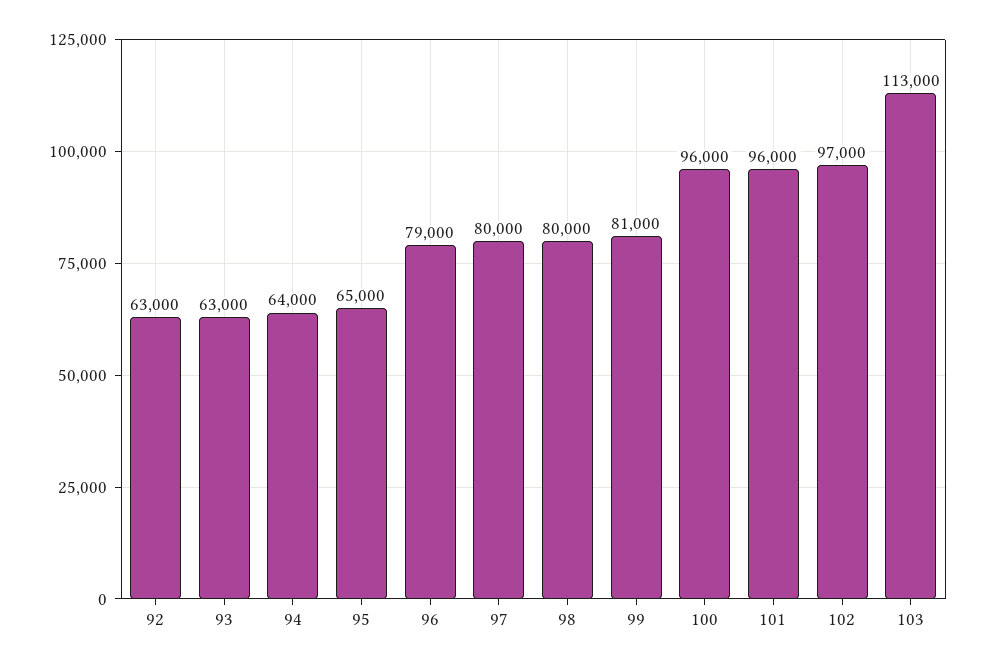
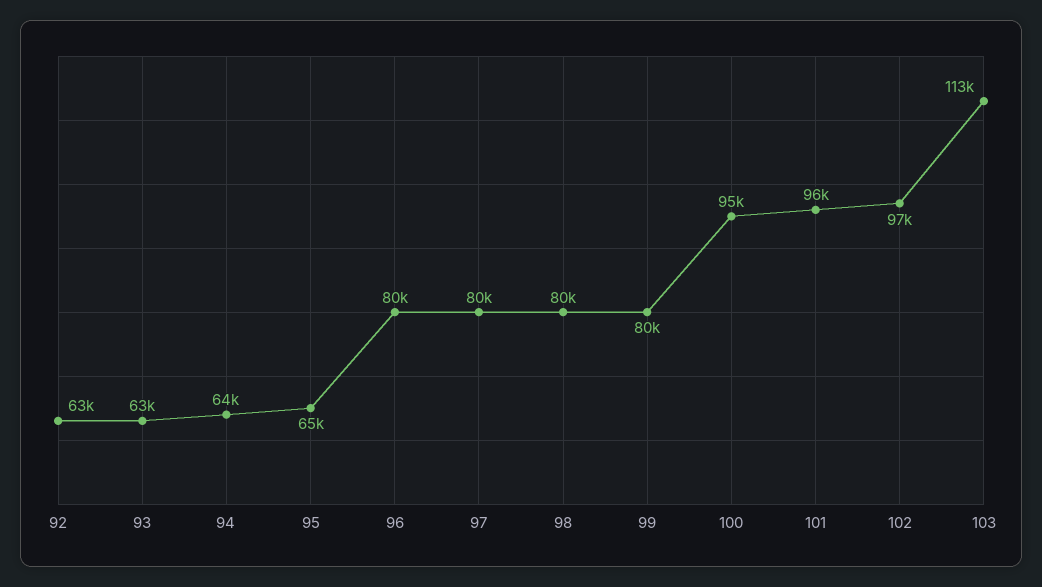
  {
    "92": 63000,
    "93": 63000,
    "94": 64000,
    "95": 65000,
-   "96": 79000,
+   "96": 80000,
    "97": 80000,
    "98": 80000,
-   "99": 81000,
+   "99": 80000,
-   "100": 96000,
+   "100": 95000,
    "101": 96000,
    "102": 97000,
    "103": 113000
  }

